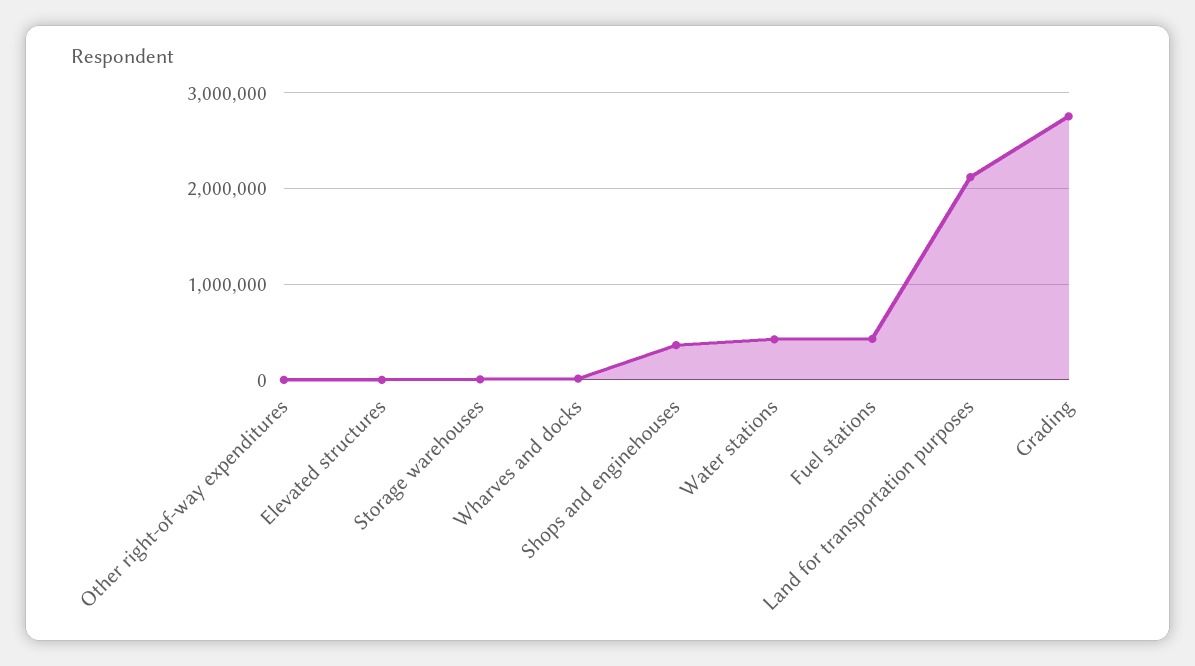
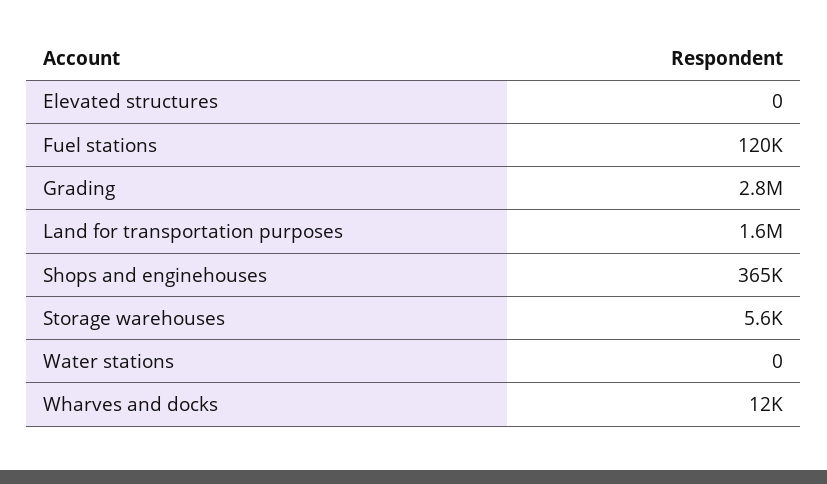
  {
-   "Other right-of-way expenditures": 0,
    "Elevated structures": 0,
    "Storage warehouses": 5600,
    "Wharves and docks": 12000,
    "Shops and enginehouses": 365000,
-   "Water stations": 400000,
+   "Water stations": 0,
-   "Fuel stations": 400000,
+   "Fuel stations": 120000,
-   "Land for transportation purposes": 2100000,
+   "Land for transportation purposes": 1600000,
    "Grading": 2800000
  }

